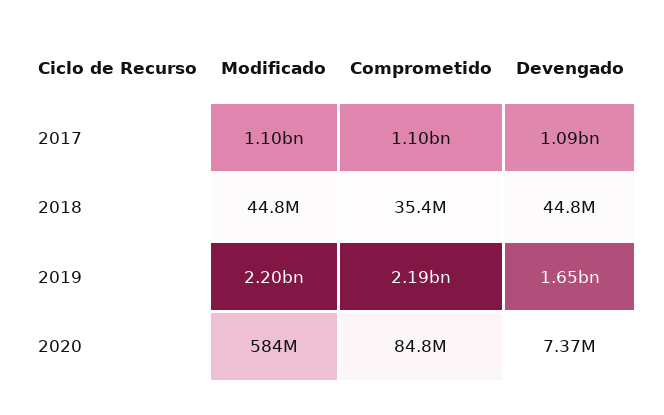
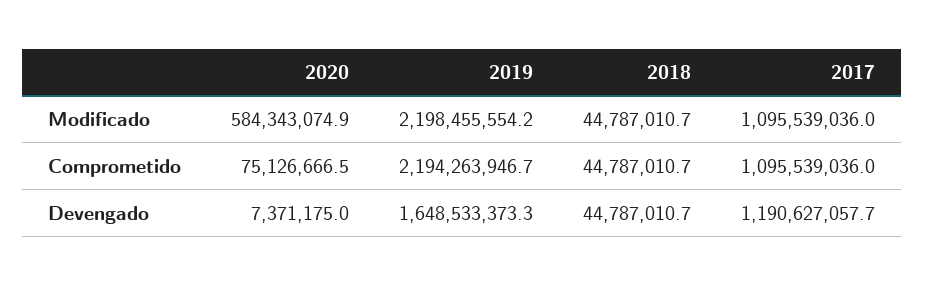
  {
    "Modificado": {
      "2017": 1095539036,
      "2018": 44787010.7,
      "2019": 2198455554.2,
      "2020": 584343074.9
    },
    "Comprometido": {
      "2017": 1095539036,
-     "2018": 35400000,
+     "2018": 44787010.7,
      "2019": 2194263946.7,
-     "2020": 84800000
+     "2020": 75126666.5
    },
    "Devengado": {
-     "2017": 1090000000,
+     "2017": 1190627057.7,
      "2018": 44787010.7,
      "2019": 1648533373.3,
      "2020": 7371175
    }
  }

